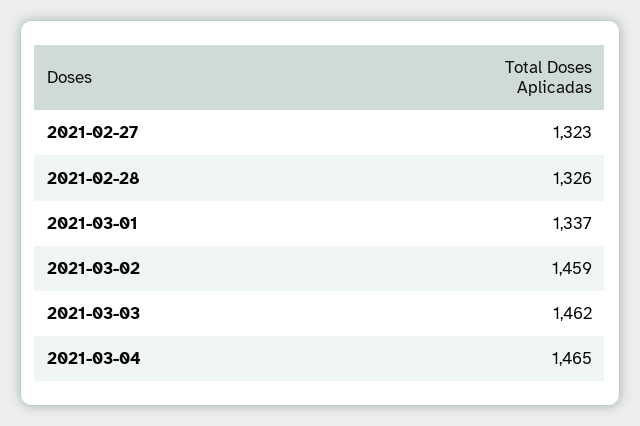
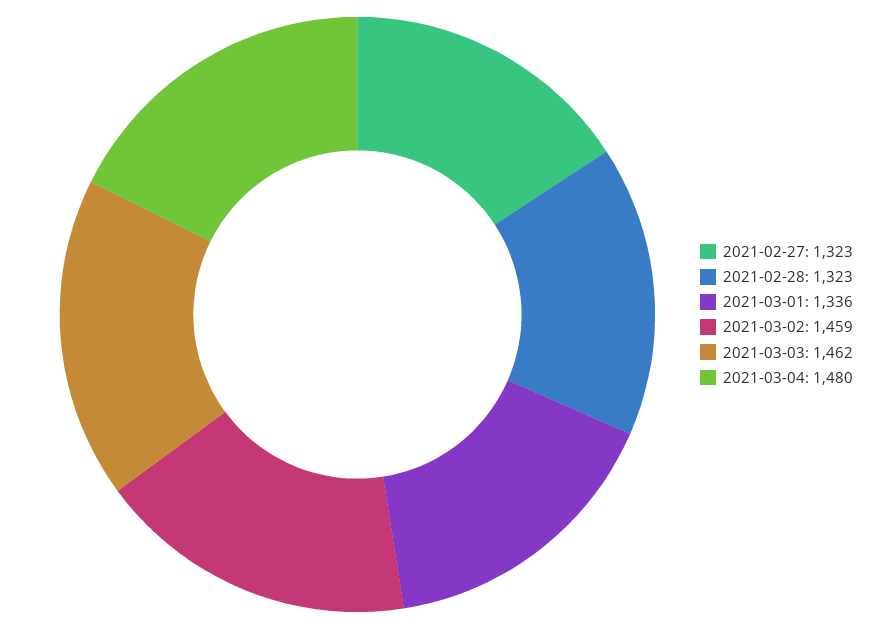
  {
    "2021-02-27": 1323,
-   "2021-02-28": 1326,
+   "2021-02-28": 1323,
-   "2021-03-01": 1337,
+   "2021-03-01": 1336,
    "2021-03-02": 1459,
    "2021-03-03": 1462,
-   "2021-03-04": 1465
+   "2021-03-04": 1480
  }

